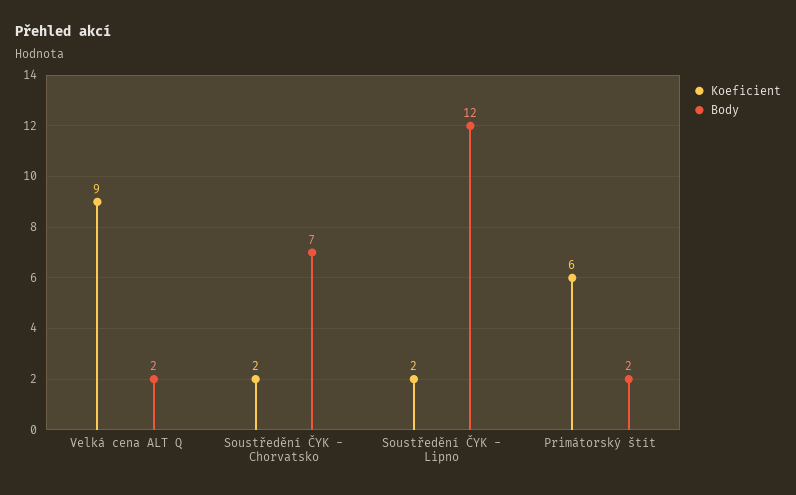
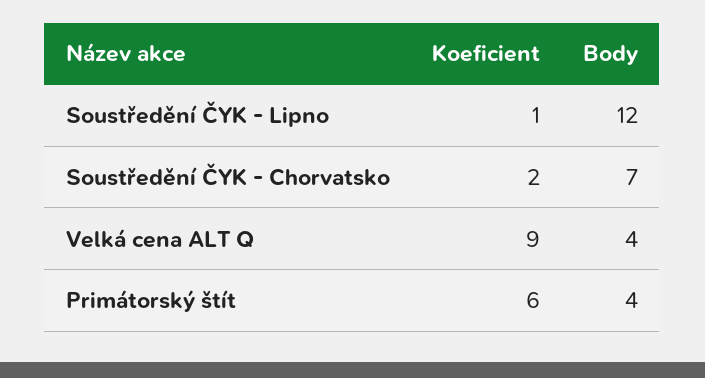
  {
    "Koeficient": {
      "Velká cena ALT Q": 9,
      "Soustředění ČYK - Chorvatsko": 2,
-     "Soustředění ČYK - Lipno": 2,
+     "Soustředění ČYK - Lipno": 1,
      "Primátorský štít": 6
    },
    "Body": {
-     "Velká cena ALT Q": 2,
+     "Velká cena ALT Q": 4,
      "Soustředění ČYK - Chorvatsko": 7,
      "Soustředění ČYK - Lipno": 12,
-     "Primátorský štít": 2
+     "Primátorský štít": 4
    }
  }

